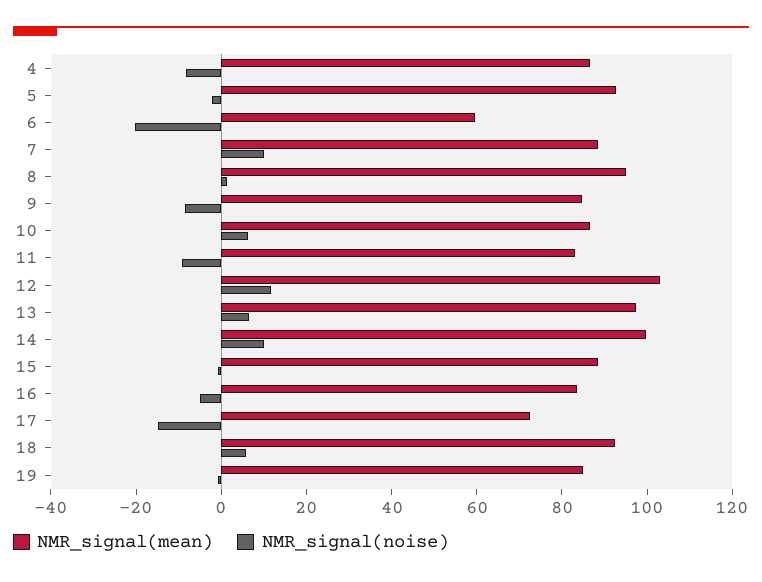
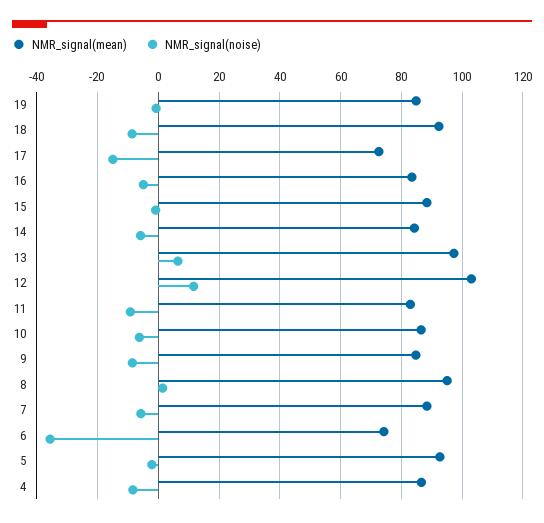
  {
    "NMR_signal(mean)": {
      "4": 86,
      "5": 92,
-     "6": 60,
+     "6": 74,
      "7": 88,
      "8": 96,
      "9": 84,
      "10": 86,
      "11": 84,
      "12": 104,
      "13": 98,
-     "14": 100,
+     "14": 84,
      "15": 88,
      "16": 84,
      "17": 72,
      "18": 92,
      "19": 84
    },
    "NMR_signal(noise)": {
      "4": -8,
      "5": -2,
-     "6": -20,
+     "6": -36,
-     "7": 10,
+     "7": -6,
      "8": 2,
      "9": -8,
-     "10": 5,
+     "10": -6,
      "11": -10,
      "12": 12,
      "13": 6,
-     "14": 10,
+     "14": -6,
      "15": 0,
      "16": -4,
      "17": -14,
-     "18": 5,
+     "18": -8,
      "19": 0
    }
  }

